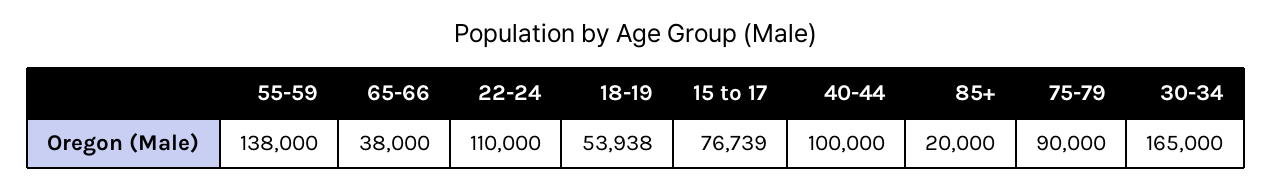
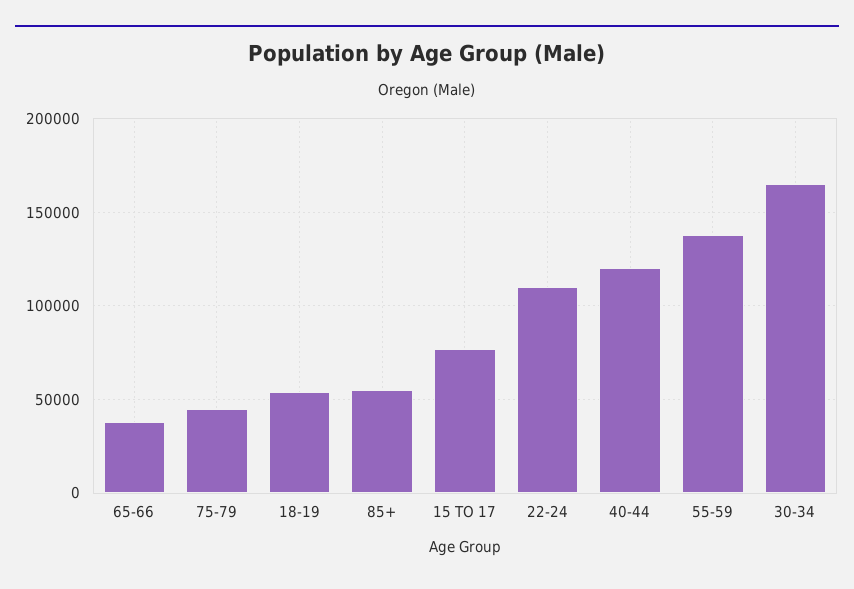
  {
    "55-59": 138000,
    "65-66": 38000,
    "22-24": 110000,
    "18-19": 53938,
    "15 to 17": 76739,
-   "40-44": 100000,
+   "40-44": 120000,
-   "85+": 20000,
+   "85+": 55000,
-   "75-79": 90000,
+   "75-79": 45000,
    "30-34": 165000
  }

